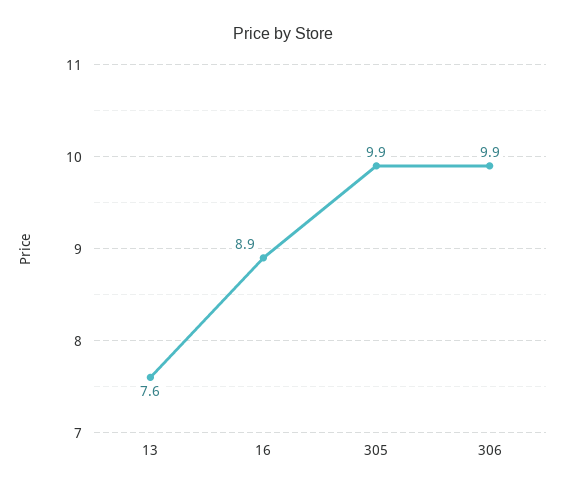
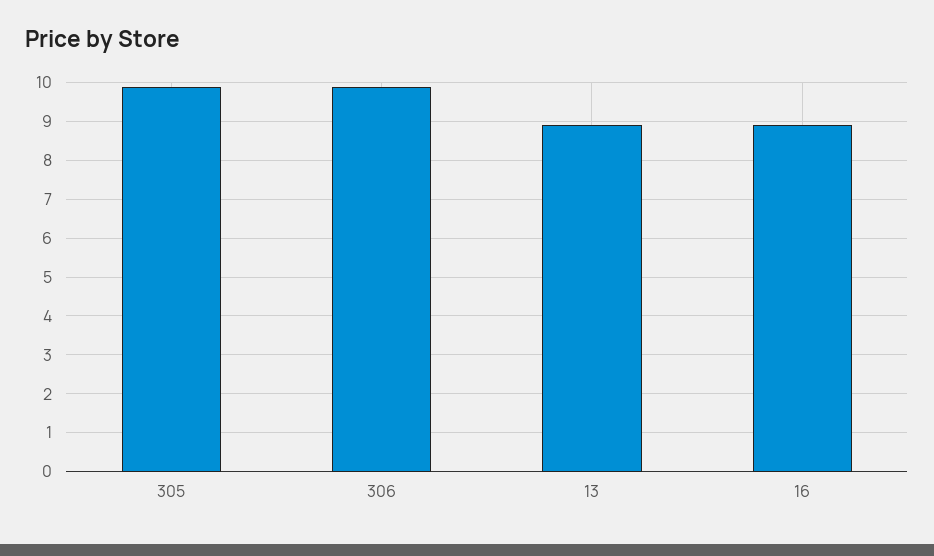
  {
-   "13": 7.6,
+   "13": 9,
    "16": 8.9,
    "305": 9.9,
    "306": 9.9
  }

